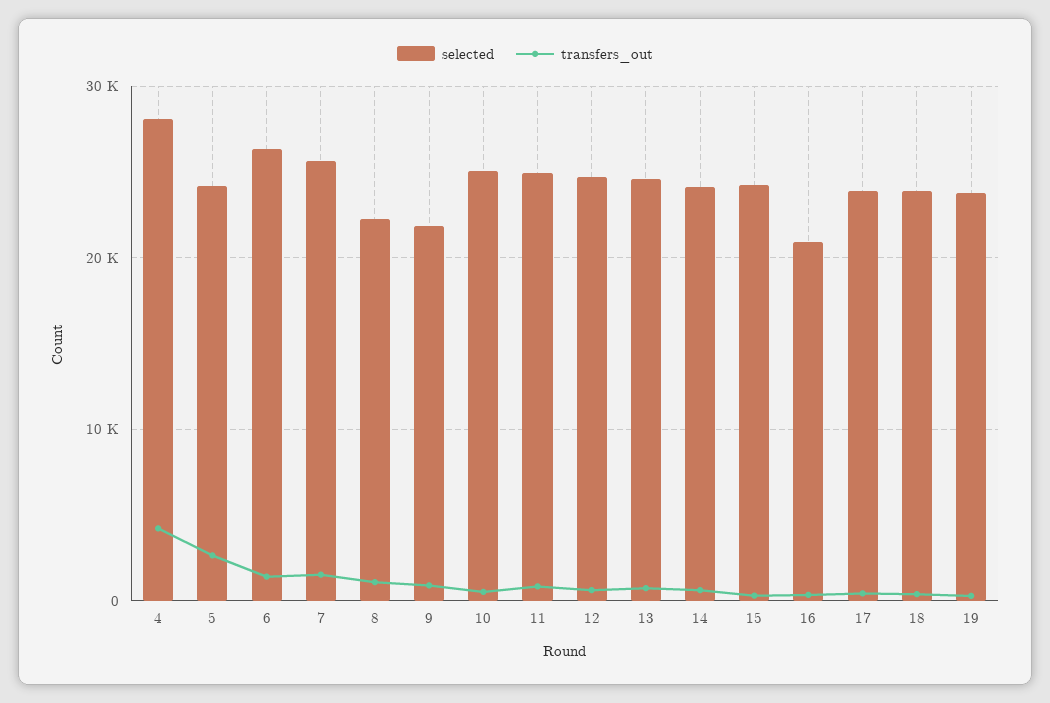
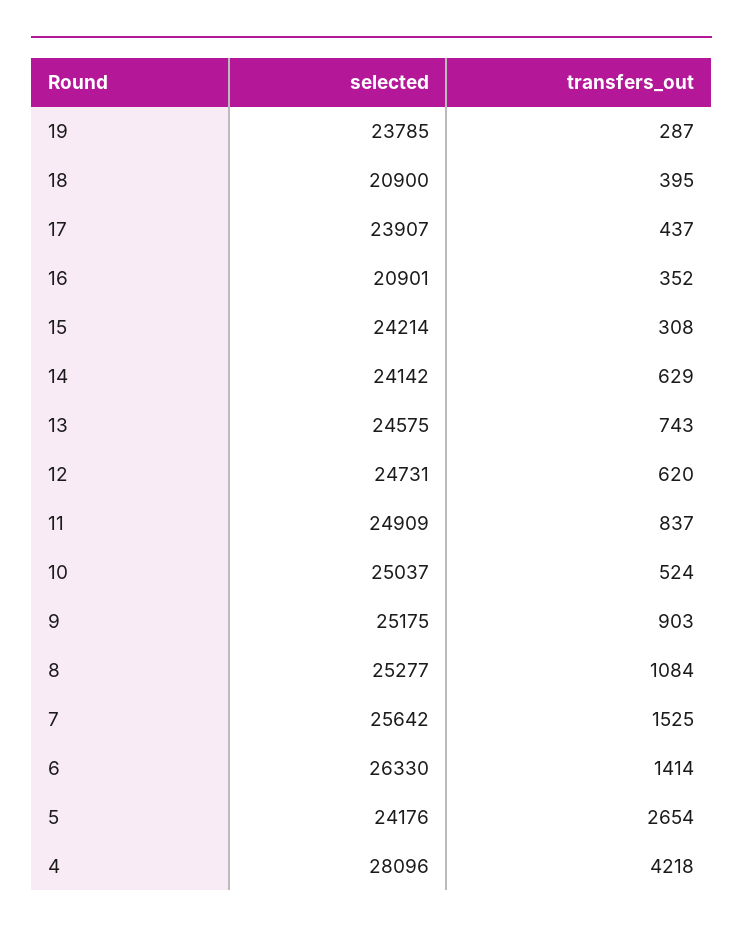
  {
    "selected": {
      "4": 28096,
      "5": 24176,
      "6": 26330,
      "7": 25642,
-     "8": 22000,
+     "8": 25277,
-     "9": 22000,
+     "9": 25175,
      "10": 25037,
      "11": 24909,
      "12": 24731,
      "13": 24575,
      "14": 24142,
      "15": 24214,
      "16": 20901,
      "17": 23907,
-     "18": 24000,
+     "18": 20900,
      "19": 23785
    },
    "transfers_out": {
      "4": 4218,
      "5": 2654,
      "6": 1414,
      "7": 1525,
      "8": 1084,
      "9": 903,
      "10": 524,
      "11": 837,
      "12": 620,
      "13": 743,
      "14": 629,
      "15": 308,
      "16": 352,
      "17": 437,
      "18": 395,
      "19": 287
    }
  }

